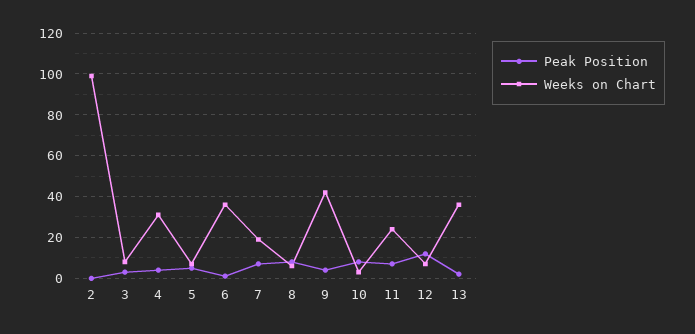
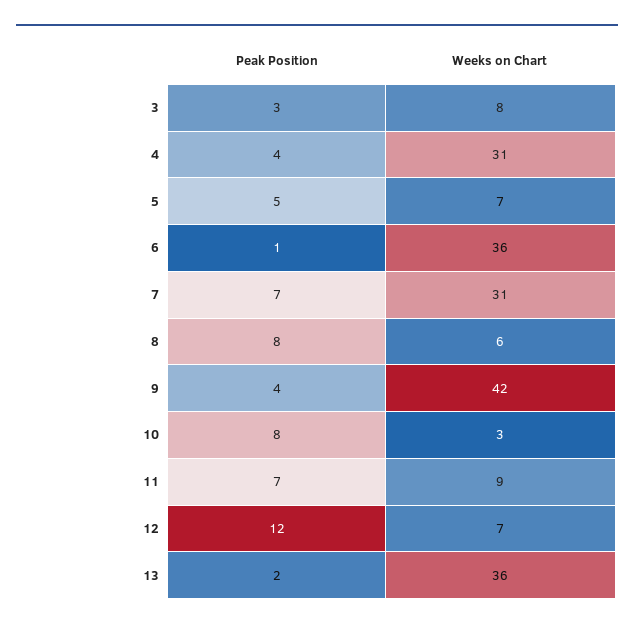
  {
    "Peak Position": {
-     "2": 0,
      "3": 3,
      "4": 4,
      "5": 5,
      "6": 1,
      "7": 7,
      "8": 8,
      "9": 4,
      "10": 8,
      "11": 7,
      "12": 12,
      "13": 2
    },
    "Weeks on Chart": {
-     "2": 100,
      "3": 8,
      "4": 31,
      "5": 7,
      "6": 36,
-     "7": 20,
+     "7": 31,
      "8": 6,
      "9": 42,
      "10": 3,
-     "11": 25,
+     "11": 9,
      "12": 7,
      "13": 36
    }
  }

